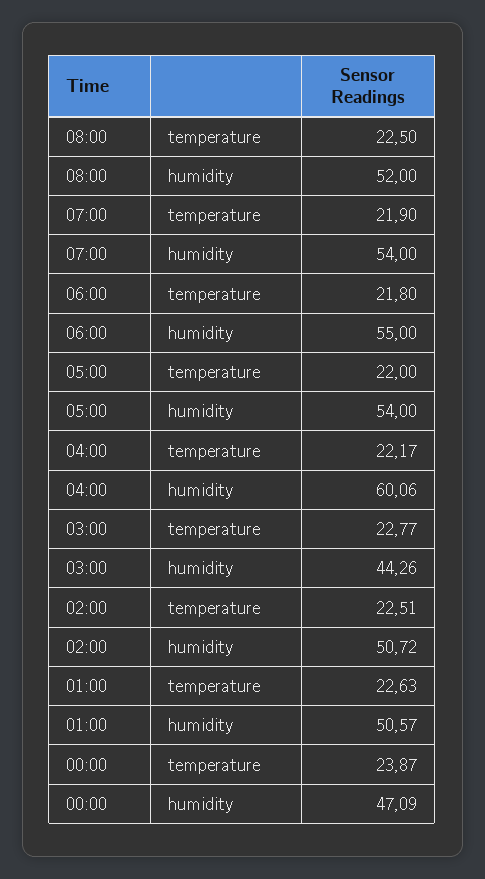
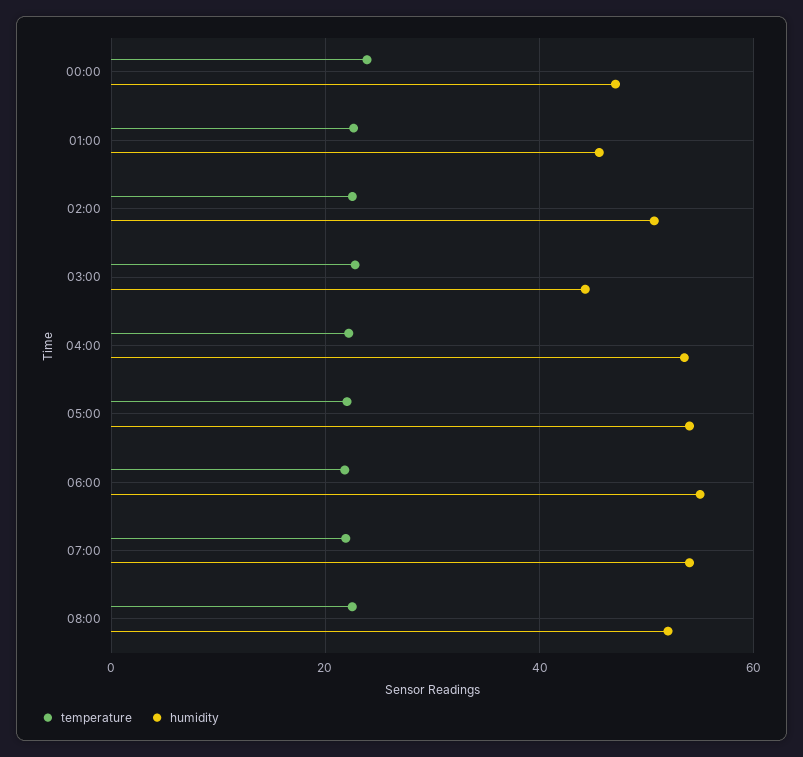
  {
    "temperature": {
      "08:00": 22.5,
      "07:00": 21.9,
      "06:00": 21.8,
      "05:00": 22,
      "04:00": 22.17,
      "03:00": 22.77,
      "02:00": 22.51,
      "01:00": 22.63,
      "00:00": 23.87
    },
    "humidity": {
      "08:00": 52,
      "07:00": 54,
      "06:00": 55,
      "05:00": 54,
-     "04:00": 60.06,
+     "04:00": 54,
      "03:00": 44.26,
      "02:00": 50.72,
-     "01:00": 50.57,
+     "01:00": 46,
      "00:00": 47.09
    }
  }

